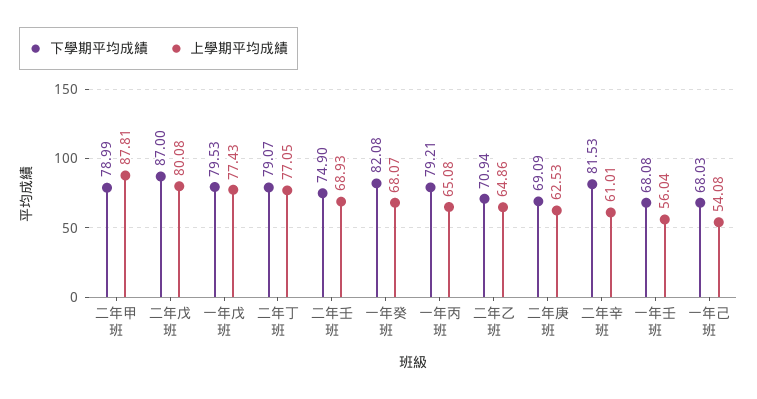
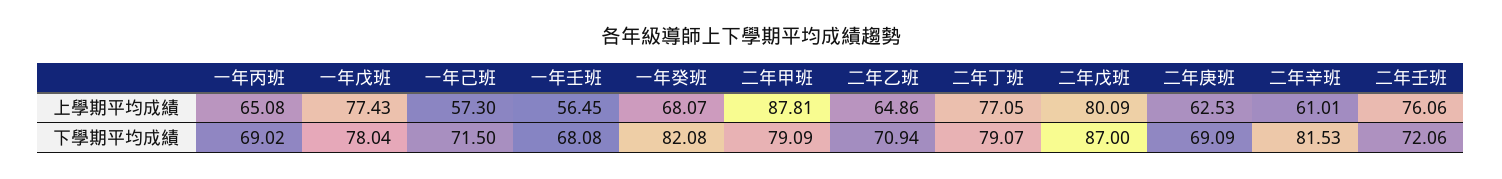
  {
    "下學期平均成績": {
-     "二年甲班": 78.99,
+     "二年甲班": 79.09,
      "二年戊班": 87,
-     "一年戊班": 79.53,
+     "一年戊班": 78.04,
      "二年丁班": 79.07,
-     "二年壬班": 74.9,
+     "二年壬班": 72.06,
      "一年癸班": 82.08,
-     "一年丙班": 79.21,
+     "一年丙班": 69.02,
      "二年乙班": 70.94,
      "二年庚班": 69.09,
      "二年辛班": 81.53,
      "一年壬班": 68.08,
-     "一年己班": 68.03
+     "一年己班": 71.5
    },
    "上學期平均成績": {
      "二年甲班": 87.81,
-     "二年戊班": 80.08,
+     "二年戊班": 80.09,
      "一年戊班": 77.43,
      "二年丁班": 77.05,
-     "二年壬班": 68.93,
+     "二年壬班": 76.06,
      "一年癸班": 68.07,
      "一年丙班": 65.08,
      "二年乙班": 64.86,
      "二年庚班": 62.53,
      "二年辛班": 61.01,
-     "一年壬班": 56.04,
+     "一年壬班": 56.45,
-     "一年己班": 54.08
+     "一年己班": 57.3
    }
  }

